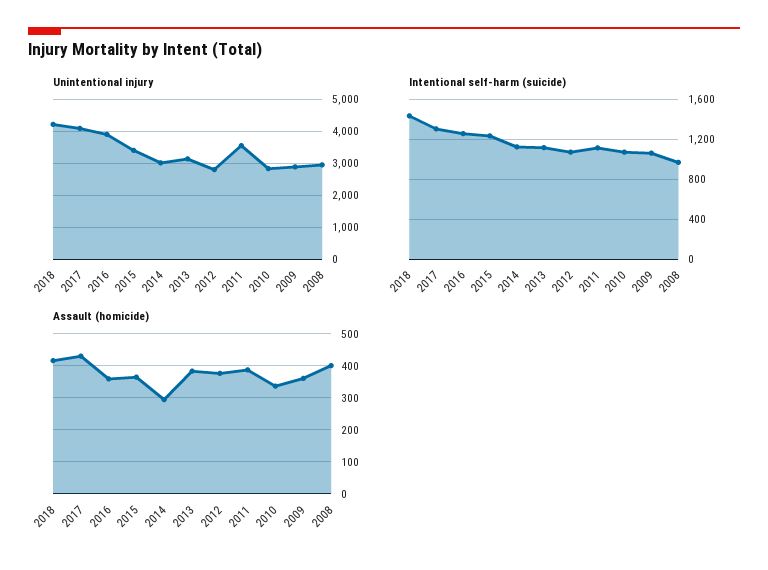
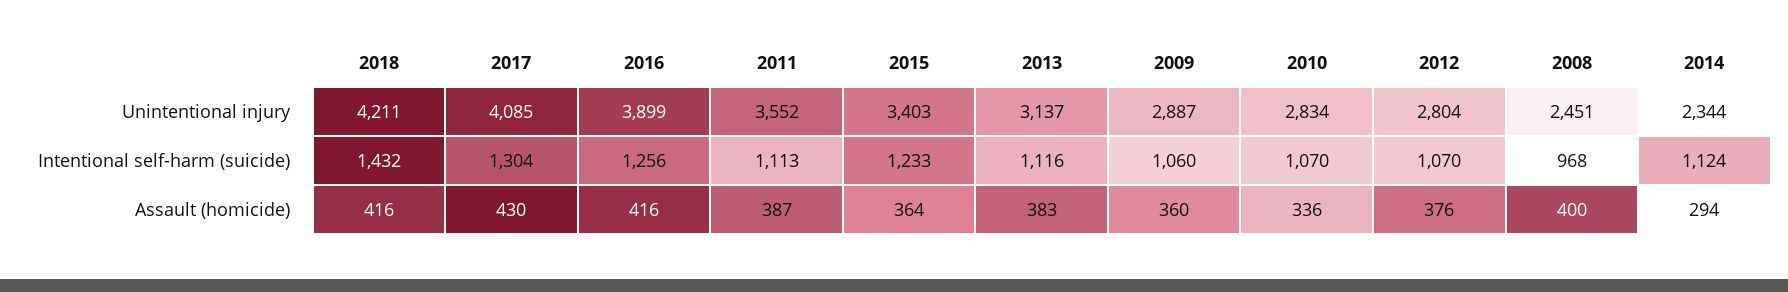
  {
    "Unintentional injury": {
      "2018": 4211,
      "2017": 4085,
      "2016": 3899,
      "2015": 3403,
-     "2014": 3000,
+     "2014": 2344,
      "2013": 3137,
      "2012": 2804,
      "2011": 3552,
      "2010": 2834,
      "2009": 2887,
-     "2008": 3000
+     "2008": 2451
    },
    "Intentional self-harm (suicide)": {
      "2018": 1432,
      "2017": 1304,
      "2016": 1256,
      "2015": 1233,
      "2014": 1124,
      "2013": 1116,
      "2012": 1070,
      "2011": 1113,
      "2010": 1070,
      "2009": 1060,
      "2008": 968
    },
    "Assault (homicide)": {
      "2018": 416,
      "2017": 430,
-     "2016": 360,
+     "2016": 416,
      "2015": 364,
      "2014": 294,
      "2013": 383,
      "2012": 376,
      "2011": 387,
      "2010": 336,
      "2009": 360,
      "2008": 400
    }
  }

